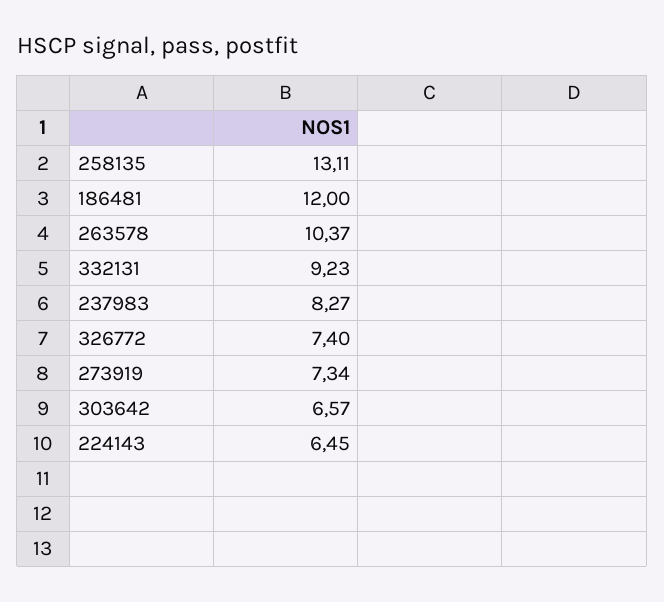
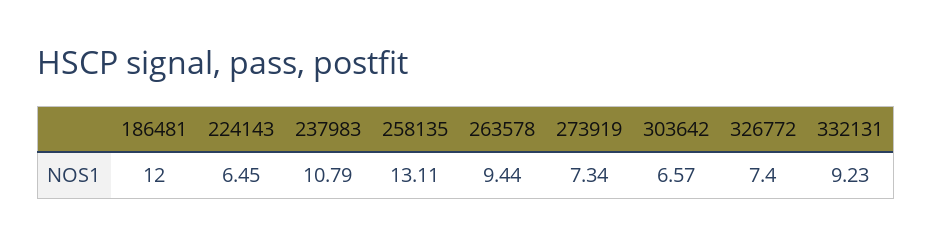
  {
    "258135": 13.11,
    "186481": 12,
-   "263578": 10.37,
+   "263578": 9.44,
    "332131": 9.23,
-   "237983": 8.27,
+   "237983": 10.79,
    "326772": 7.4,
    "273919": 7.34,
    "303642": 6.57,
    "224143": 6.45
  }

